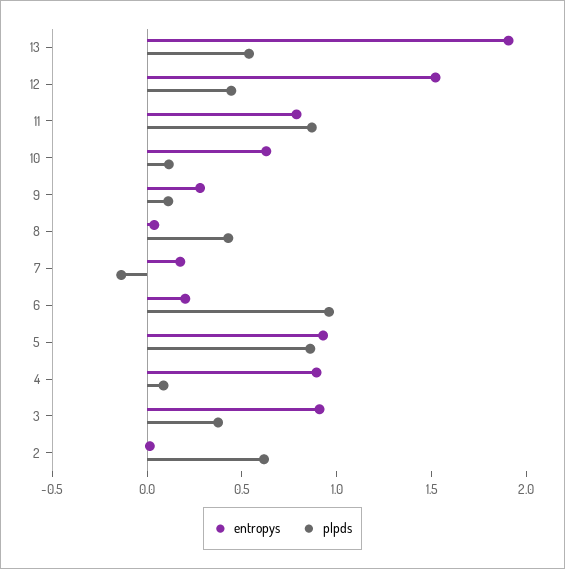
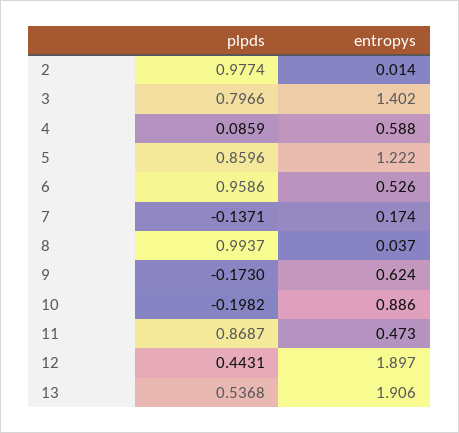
  {
    "entropys": {
      "13": 1.906,
-     "12": 1.5,
+     "12": 1.897,
-     "11": 0.8,
+     "11": 0.473,
-     "10": 0.6,
+     "10": 0.886,
-     "9": 0.3,
+     "9": 0.624,
      "8": 0.037,
      "7": 0.174,
-     "6": 0.2,
+     "6": 0.526,
-     "5": 0.9,
+     "5": 1.222,
-     "4": 0.9,
+     "4": 0.588,
-     "3": 0.9,
+     "3": 1.402,
      "2": 0.014
    },
    "plpds": {
      "13": 0.5368,
      "12": 0.4431,
      "11": 0.8687,
-     "10": 0.1,
+     "10": -0.1982,
-     "9": 0.1,
+     "9": -0.173,
-     "8": 0.4,
+     "8": 0.9937,
      "7": -0.1371,
      "6": 0.9586,
      "5": 0.8596,
      "4": 0.0859,
-     "3": 0.4,
+     "3": 0.7966,
-     "2": 0.6
+     "2": 0.9774
    }
  }

